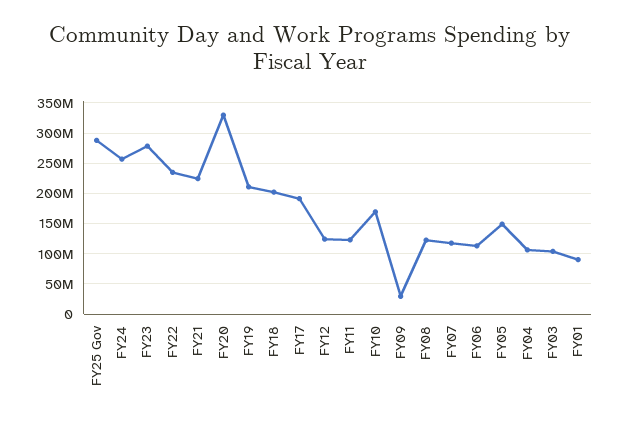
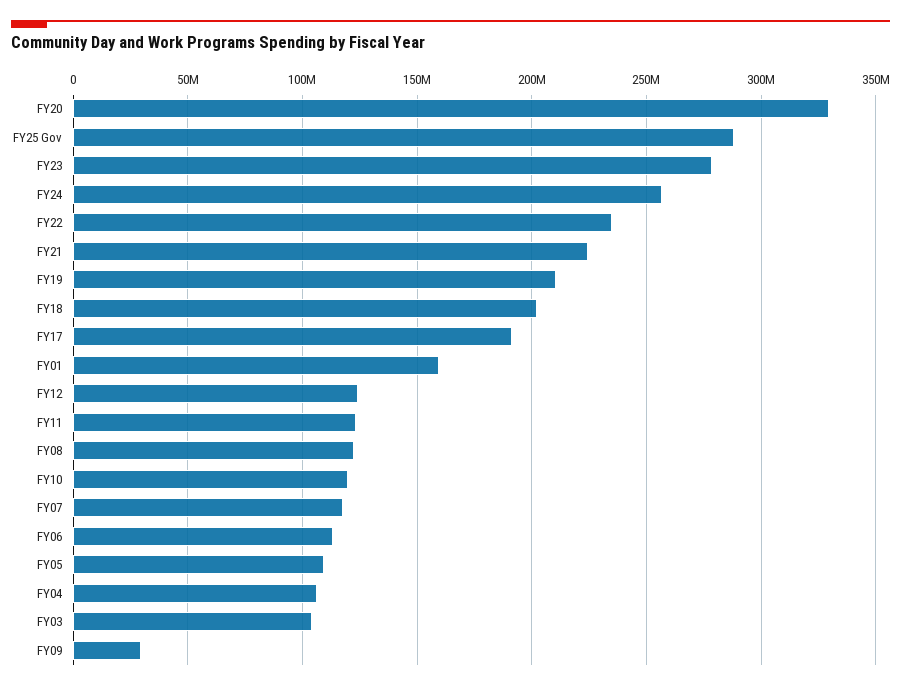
  {
    "FY25 Gov": 290000000,
    "FY24": 255000000,
    "FY23": 280000000,
    "FY22": 235000000,
    "FY21": 225000000,
    "FY20": 330000000,
    "FY19": 210000000,
    "FY18": 200000000,
    "FY17": 190000000,
    "FY12": 125000000,
    "FY11": 125000000,
-   "FY10": 170000000,
+   "FY10": 120000000,
    "FY09": 30000000,
    "FY08": 125000000,
    "FY07": 120000000,
    "FY06": 115000000,
-   "FY05": 150000000,
+   "FY05": 110000000,
    "FY04": 105000000,
    "FY03": 105000000,
-   "FY01": 90000000
+   "FY01": 160000000
  }

